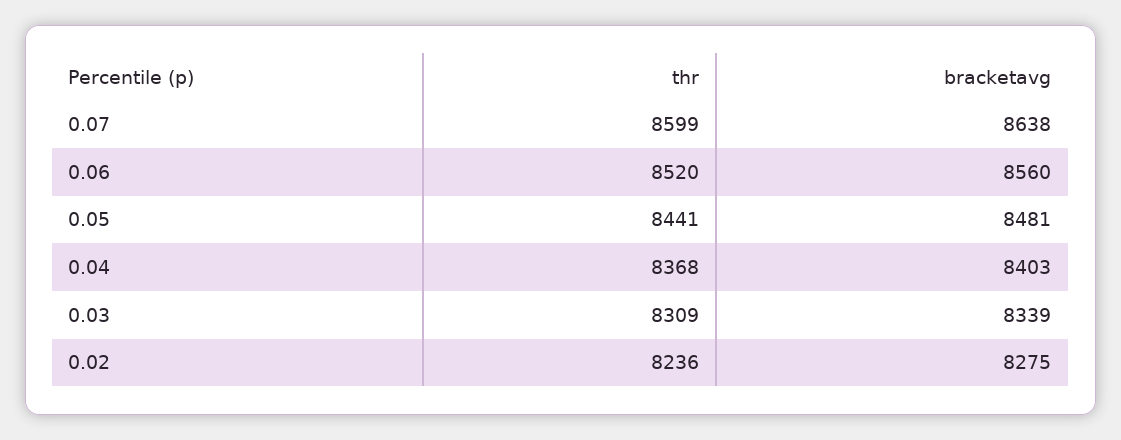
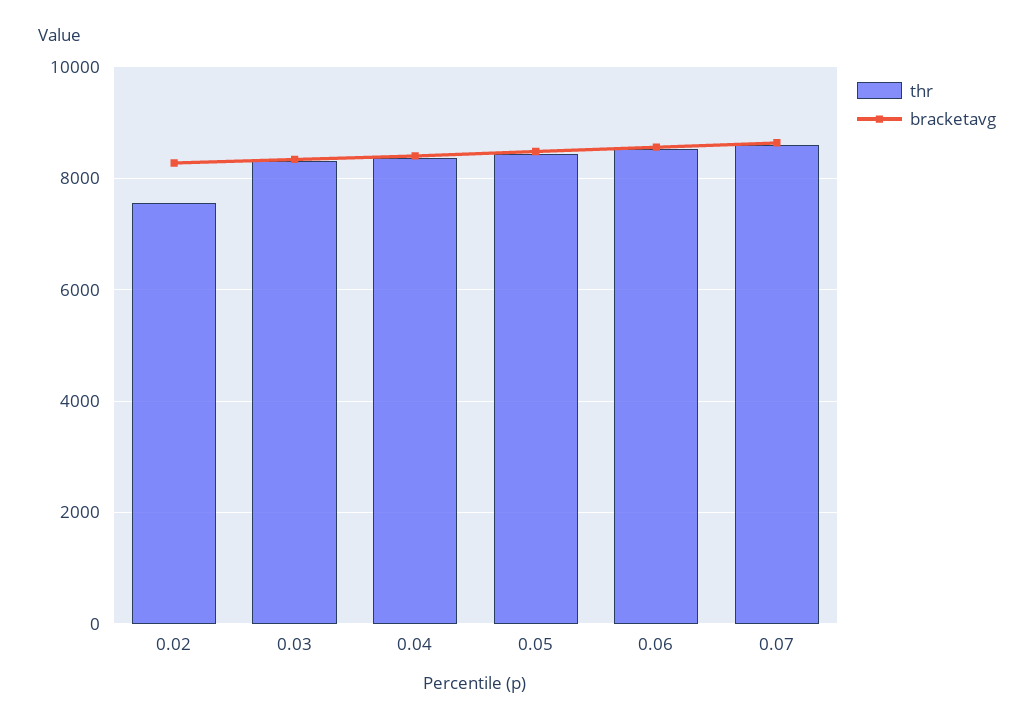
  {
    "thr": {
      "0.07": 8599,
      "0.06": 8520,
      "0.05": 8441,
      "0.04": 8368,
      "0.03": 8309,
-     "0.02": 8236
+     "0.02": 7600
    },
    "bracketavg": {
      "0.07": 8638,
      "0.06": 8560,
      "0.05": 8481,
      "0.04": 8403,
      "0.03": 8339,
      "0.02": 8275
    }
  }

